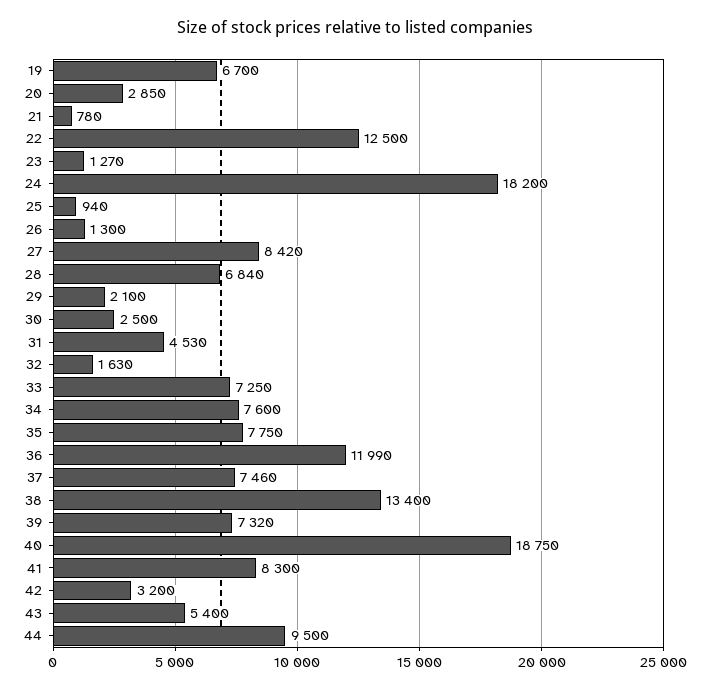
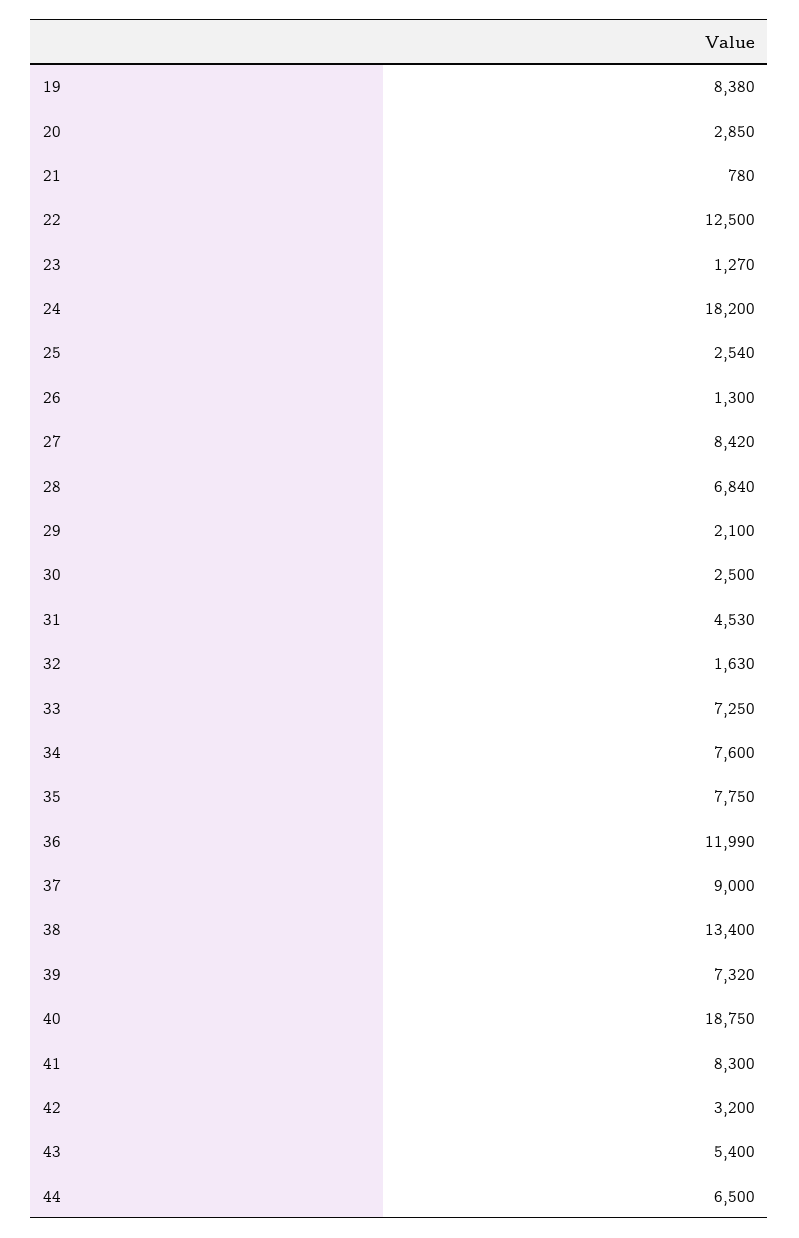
  {
-   "19": 6700,
+   "19": 8380,
    "20": 2850,
    "21": 780,
    "22": 12500,
    "23": 1270,
    "24": 18200,
-   "25": 940,
+   "25": 2540,
    "26": 1300,
    "27": 8420,
    "28": 6840,
    "29": 2100,
    "30": 2500,
    "31": 4530,
    "32": 1630,
    "33": 7250,
    "34": 7600,
    "35": 7750,
    "36": 11990,
-   "37": 7460,
+   "37": 9000,
    "38": 13400,
    "39": 7320,
    "40": 18750,
    "41": 8300,
    "42": 3200,
    "43": 5400,
-   "44": 9500
+   "44": 6500
  }

